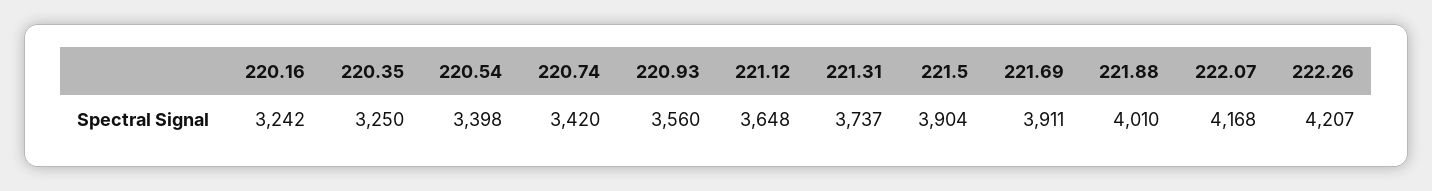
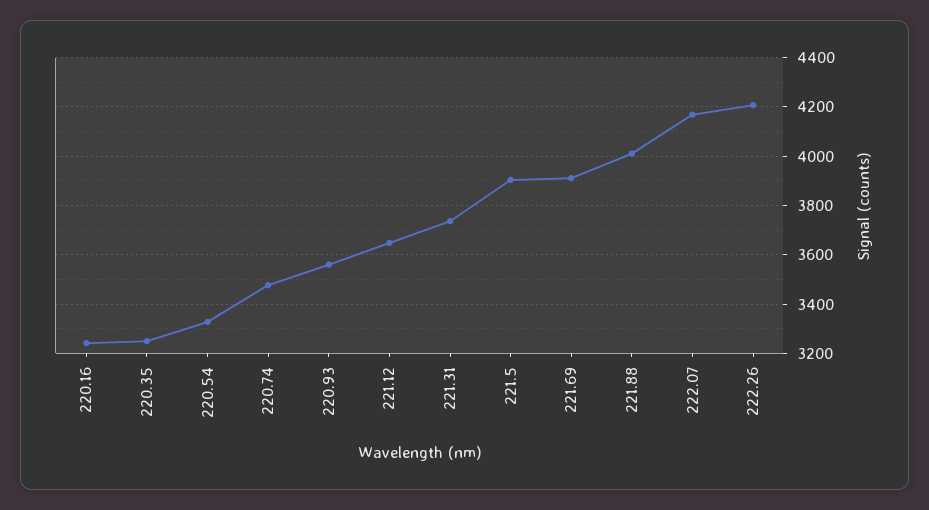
  {
    "220.16": 3242,
    "220.35": 3250,
-   "220.54": 3398,
+   "220.54": 3325,
-   "220.74": 3420,
+   "220.74": 3475,
    "220.93": 3560,
    "221.12": 3648,
    "221.31": 3737,
    "221.5": 3904,
    "221.69": 3911,
    "221.88": 4010,
    "222.07": 4168,
    "222.26": 4207
  }

